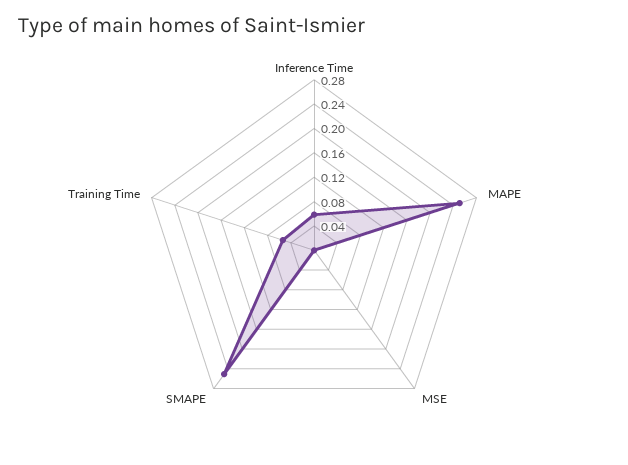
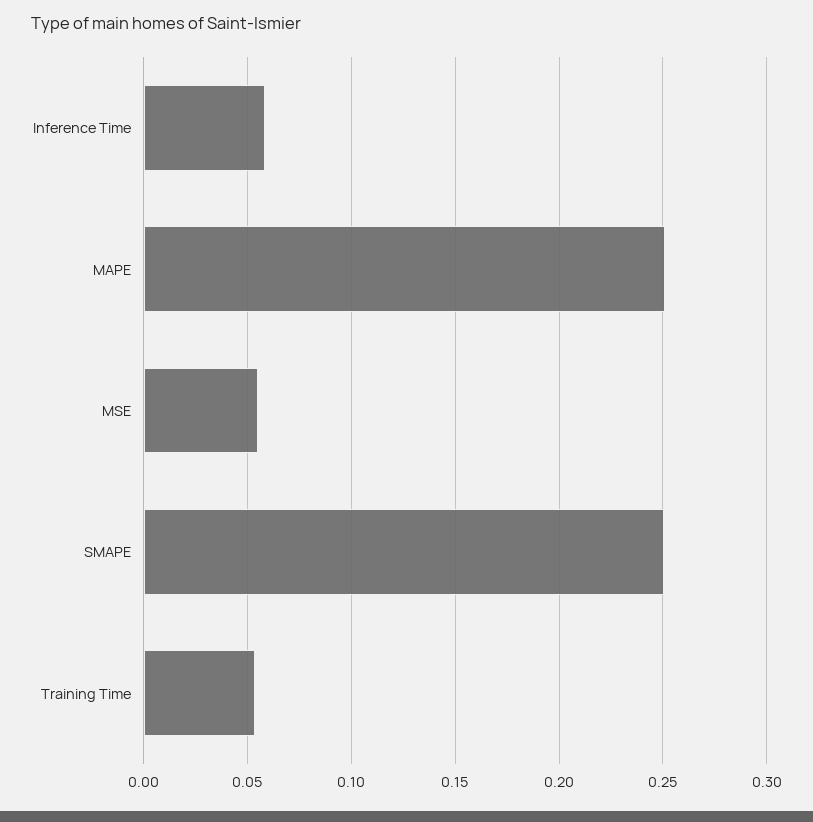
  {
    "Inference Time": 0.06,
    "MAPE": 0.25,
-   "MSE": 0,
+   "MSE": 0.055,
    "SMAPE": 0.25,
    "Training Time": 0.055
  }

